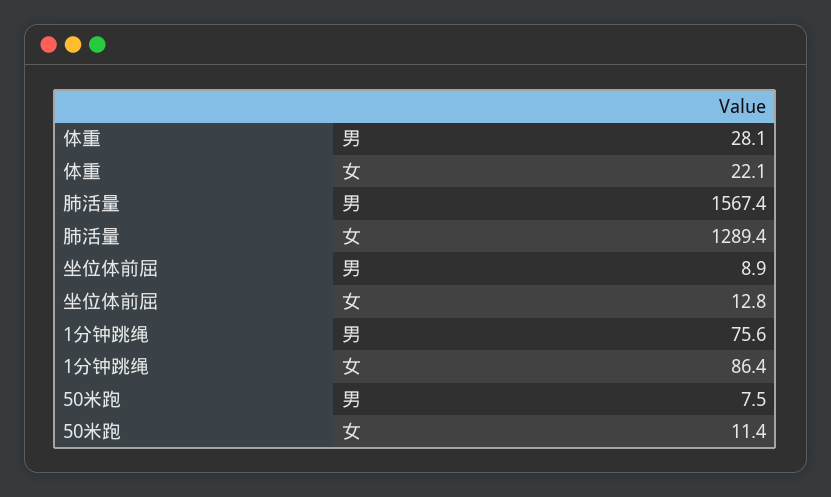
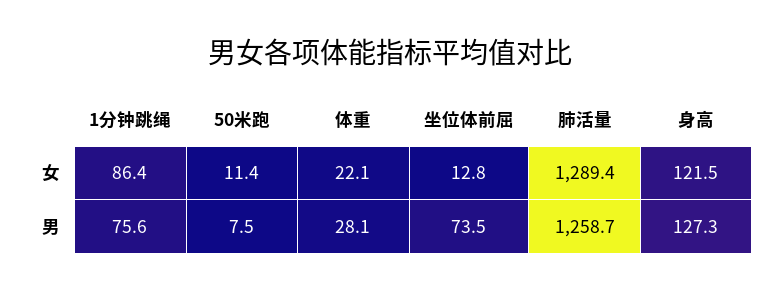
  {
    "体重": {
      "男": 28.1,
      "女": 22.1
    },
    "肺活量": {
-     "男": 1567.4,
+     "男": 1258.7,
      "女": 1289.4
    },
    "坐位体前屈": {
-     "男": 8.9,
+     "男": 73.5,
      "女": 12.8
    },
    "1分钟跳绳": {
      "男": 75.6,
      "女": 86.4
    },
    "50米跑": {
      "男": 7.5,
      "女": 11.4
-   }
+   },
+   "身高": {
+     "女": 121.5,
+     "男": 127.3
+   }
  }

